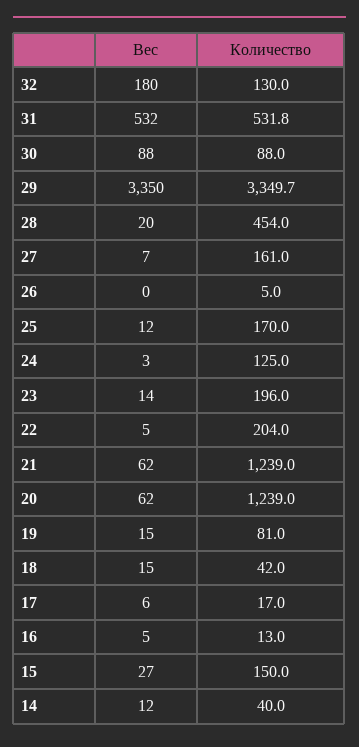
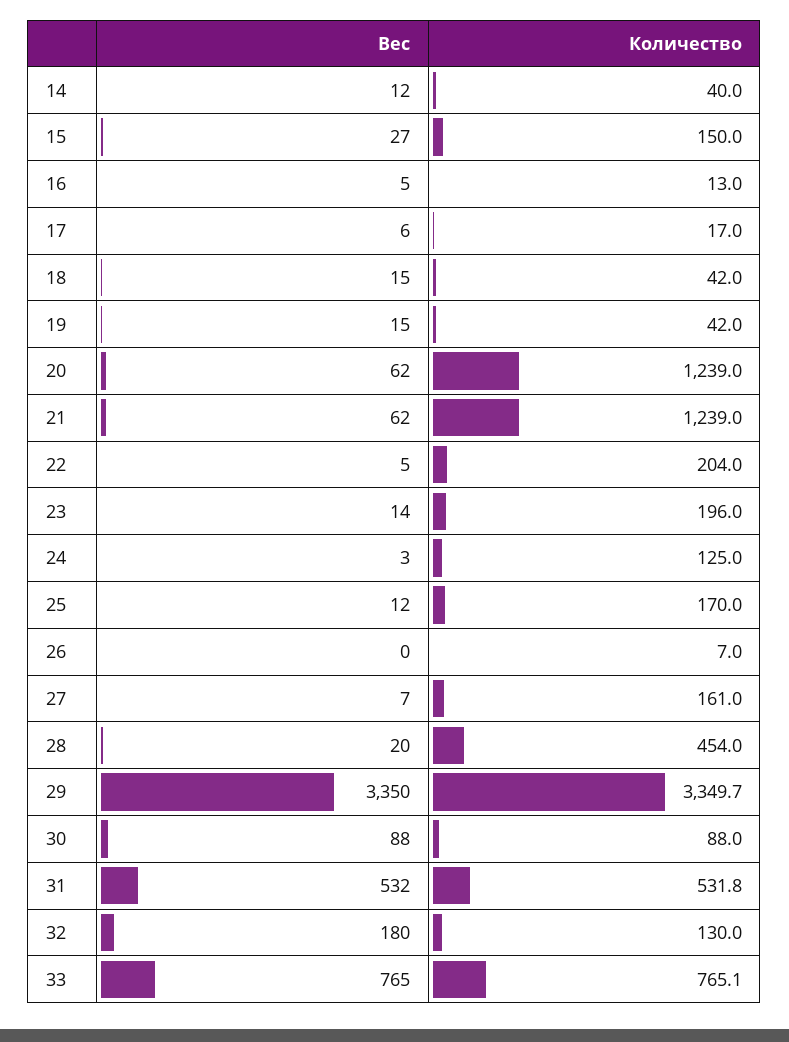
  {
    "Вес": {
      "32": 180,
      "31": 532,
      "30": 88,
      "29": 3350,
      "28": 20,
      "27": 7,
      "26": 0,
      "25": 12,
      "24": 3,
      "23": 14,
      "22": 5,
      "21": 62,
      "20": 62,
      "19": 15,
      "18": 15,
      "17": 6,
      "16": 5,
      "15": 27,
-     "14": 12
+     "14": 12,
+     "33": 765
    },
    "Количество": {
      "32": 130,
      "31": 531.8,
      "30": 88,
      "29": 3349.7,
      "28": 454,
      "27": 161,
-     "26": 5,
+     "26": 7,
      "25": 170,
      "24": 125,
      "23": 196,
      "22": 204,
      "21": 1239,
      "20": 1239,
-     "19": 81,
+     "19": 42,
      "18": 42,
      "17": 17,
      "16": 13,
      "15": 150,
-     "14": 40
+     "14": 40,
+     "33": 765.1
    }
  }

